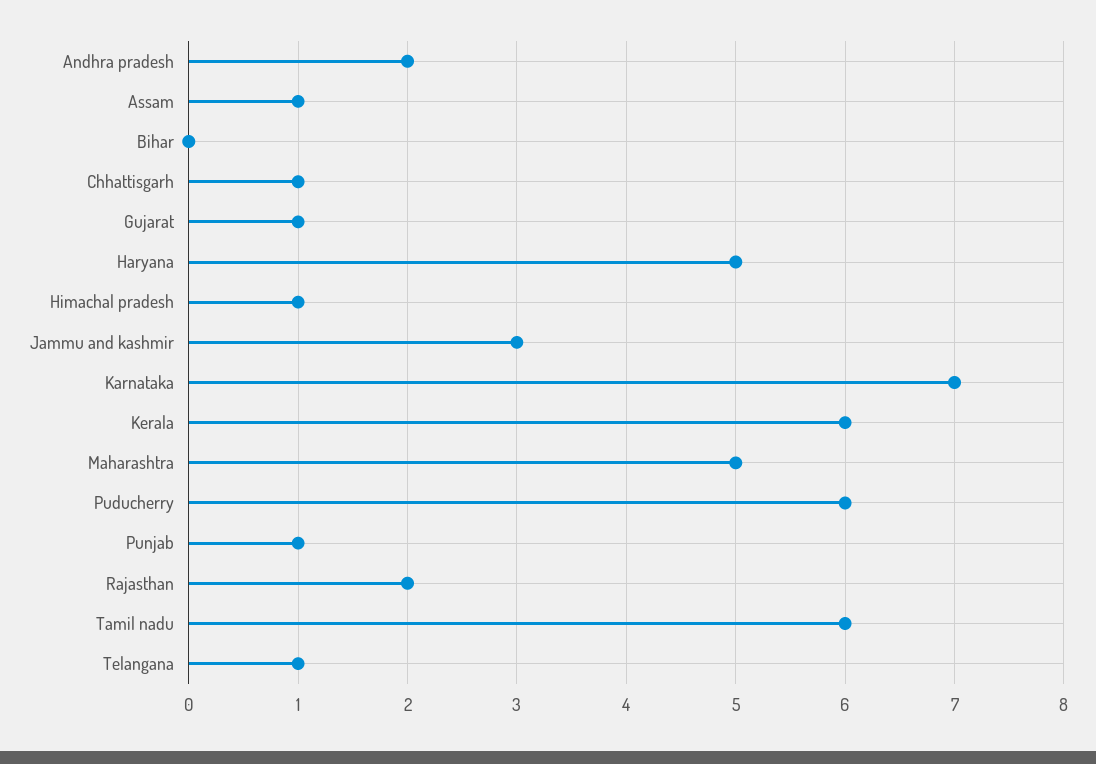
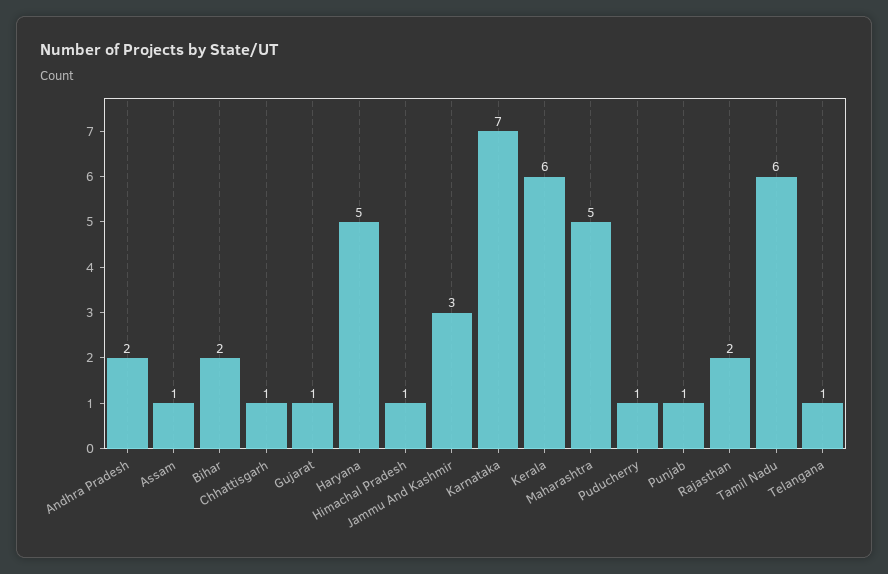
  {
    "Andhra pradesh": 2,
    "Assam": 1,
-   "Bihar": 0,
+   "Bihar": 2,
    "Chhattisgarh": 1,
    "Gujarat": 1,
    "Haryana": 5,
    "Himachal pradesh": 1,
    "Jammu and kashmir": 3,
    "Karnataka": 7,
    "Kerala": 6,
    "Maharashtra": 5,
-   "Puducherry": 6,
+   "Puducherry": 1,
    "Punjab": 1,
    "Rajasthan": 2,
    "Tamil nadu": 6,
    "Telangana": 1
  }

